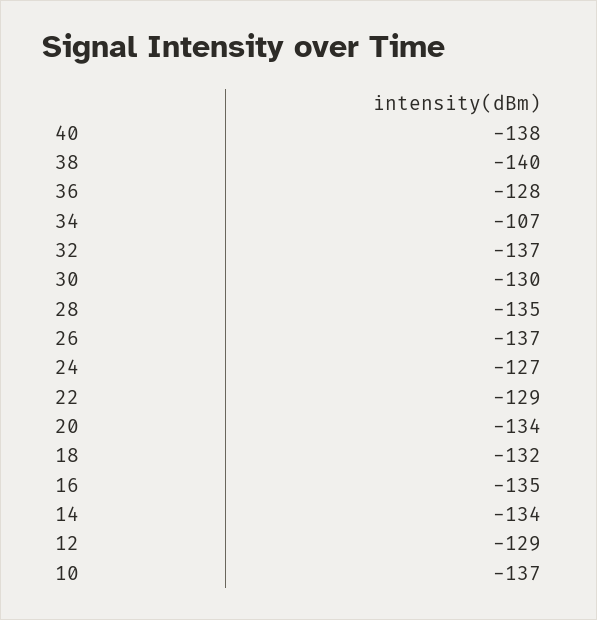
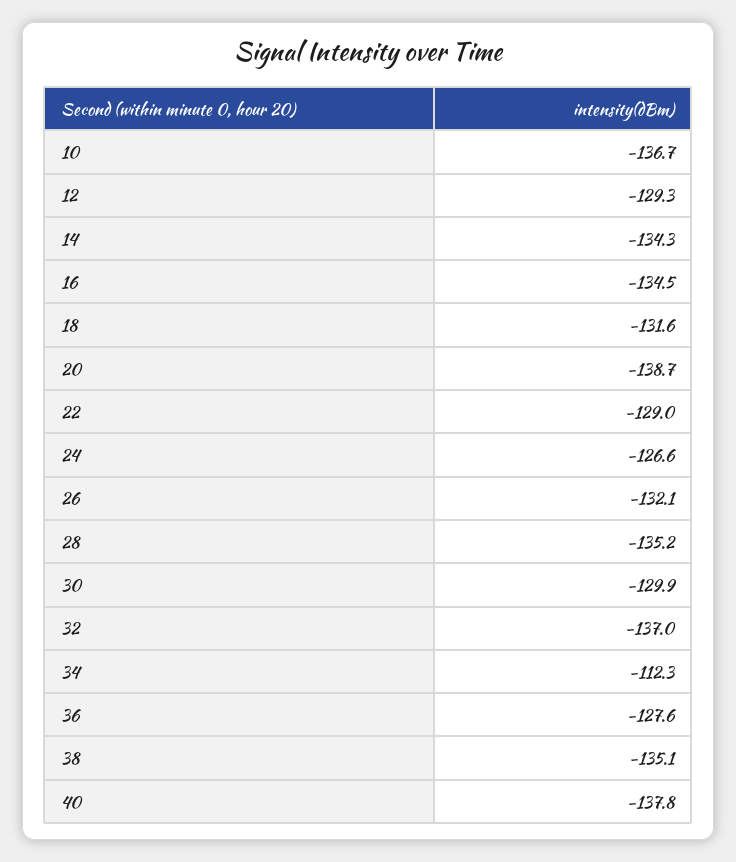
  {
    "40": -137.8,
-   "38": -140,
+   "38": -135.1,
    "36": -127.6,
-   "34": -107,
+   "34": -112.3,
    "32": -137,
    "30": -129.9,
    "28": -135.2,
-   "26": -137,
+   "26": -132.1,
    "24": -126.6,
    "22": -129,
-   "20": -134,
+   "20": -138.7,
    "18": -131.6,
    "16": -134.5,
    "14": -134.3,
    "12": -129.3,
    "10": -136.7
  }

